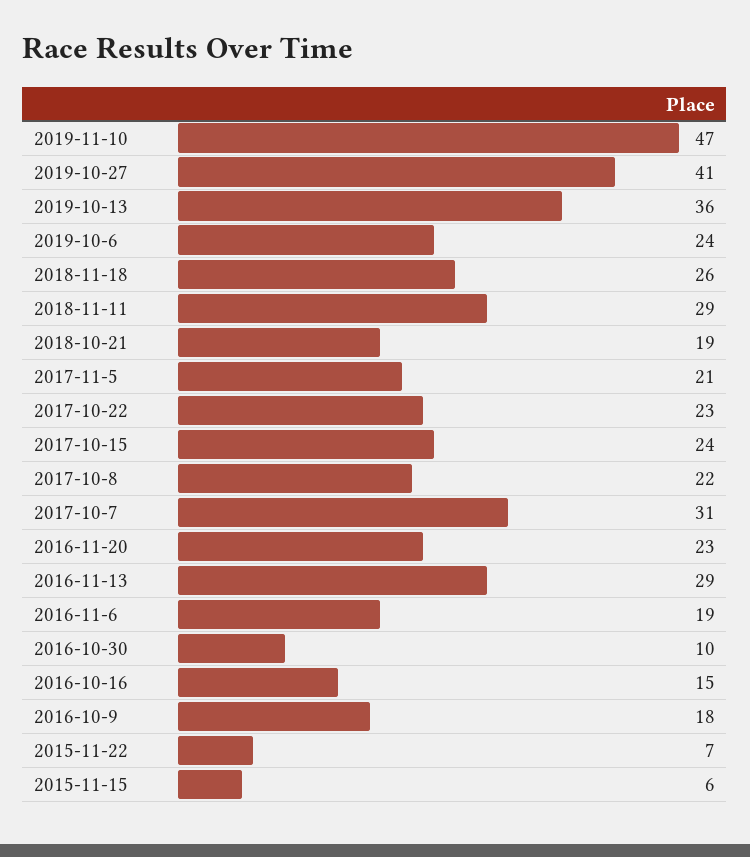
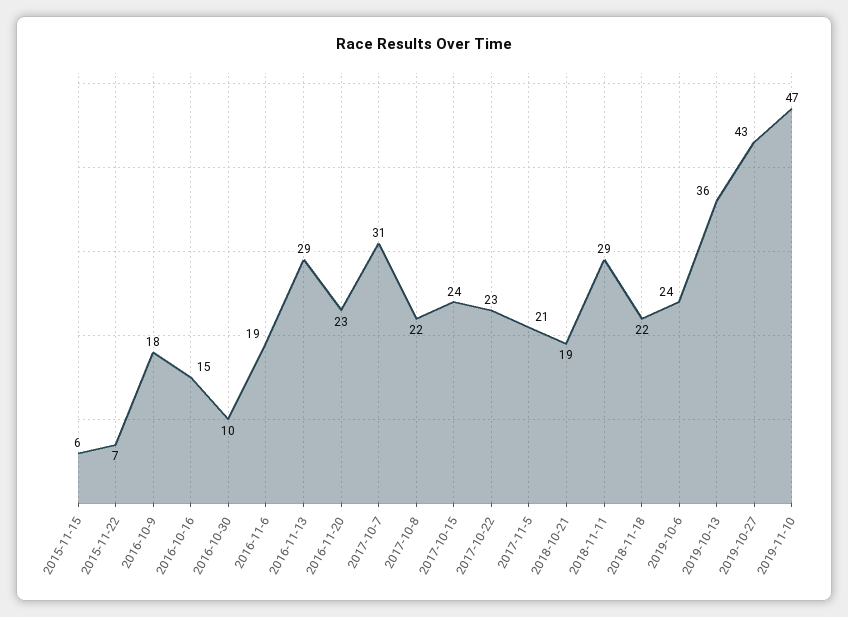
  {
    "2019-11-10": 47,
-   "2019-10-27": 41,
+   "2019-10-27": 43,
    "2019-10-13": 36,
    "2019-10-6": 24,
-   "2018-11-18": 26,
+   "2018-11-18": 22,
    "2018-11-11": 29,
    "2018-10-21": 19,
    "2017-11-5": 21,
    "2017-10-22": 23,
    "2017-10-15": 24,
    "2017-10-8": 22,
    "2017-10-7": 31,
    "2016-11-20": 23,
    "2016-11-13": 29,
    "2016-11-6": 19,
    "2016-10-30": 10,
    "2016-10-16": 15,
    "2016-10-9": 18,
    "2015-11-22": 7,
    "2015-11-15": 6
  }

